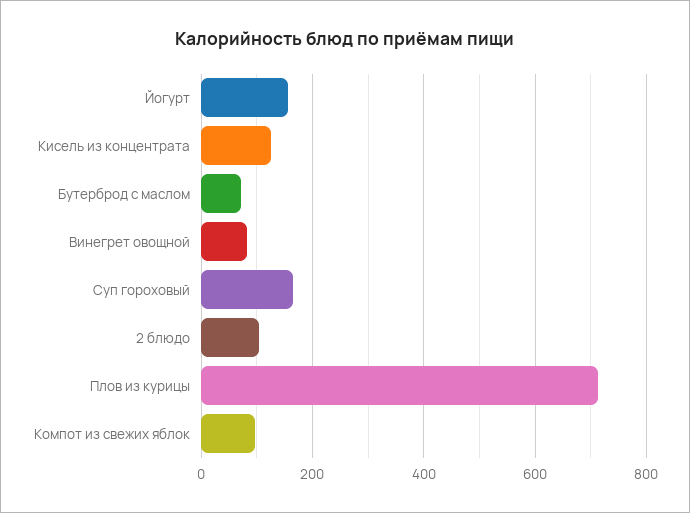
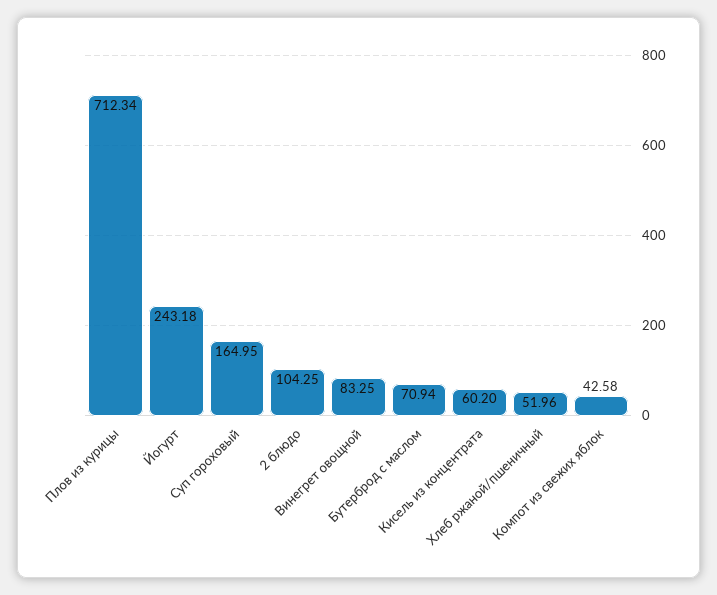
  {
-   "Йогурт": 160,
+   "Йогурт": 243.18,
-   "Кисель из концентрата": 120,
+   "Кисель из концентрата": 60.2,
    "Бутерброд с маслом": 70.94,
    "Винегрет овощной": 83.25,
    "Суп гороховый": 164.95,
    "2 блюдо": 104.25,
    "Плов из курицы": 712.34,
-   "Компот из свежих яблок": 100
+   "Компот из свежих яблок": 42.58,
+   "Хлеб ржаной/пшеничный": 51.96
  }

